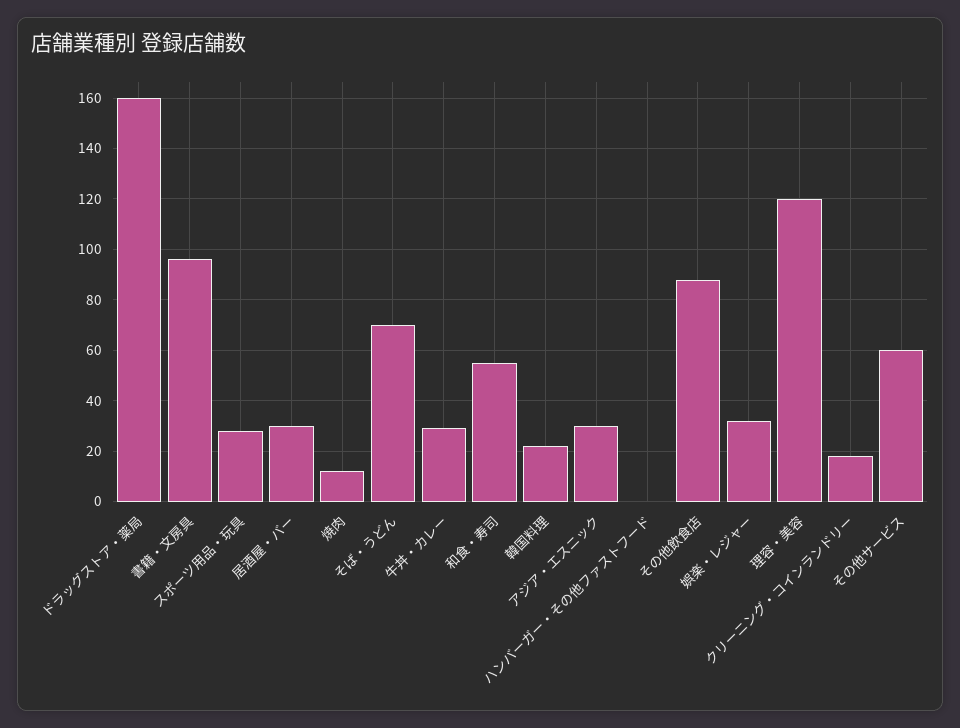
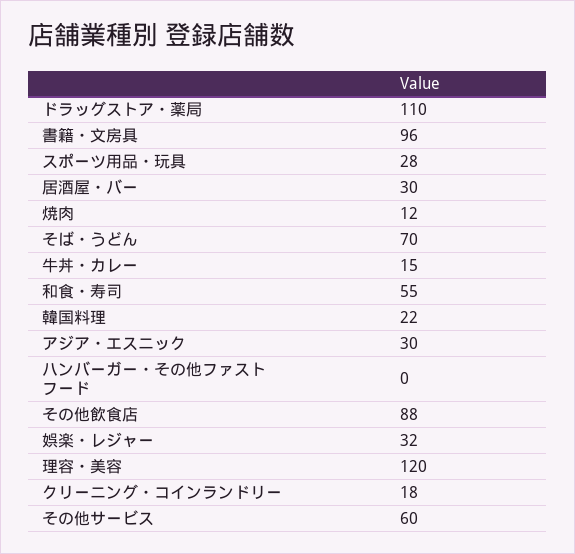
  {
-   "ドラッグストア・薬局": 160,
+   "ドラッグストア・薬局": 110,
    "書籍・文房具": 96,
    "スポーツ用品・玩具": 28,
    "居酒屋・バー": 30,
    "焼肉": 12,
    "そば・うどん": 70,
-   "牛丼・カレー": 30,
+   "牛丼・カレー": 15,
    "和食・寿司": 55,
    "韓国料理": 22,
    "アジア・エスニック": 30,
    "ハンバーガー・その他ファストフード": 0,
    "その他飲食店": 88,
    "娯楽・レジャー": 32,
    "理容・美容": 120,
    "クリーニング・コインランドリー": 18,
    "その他サービス": 60
  }

